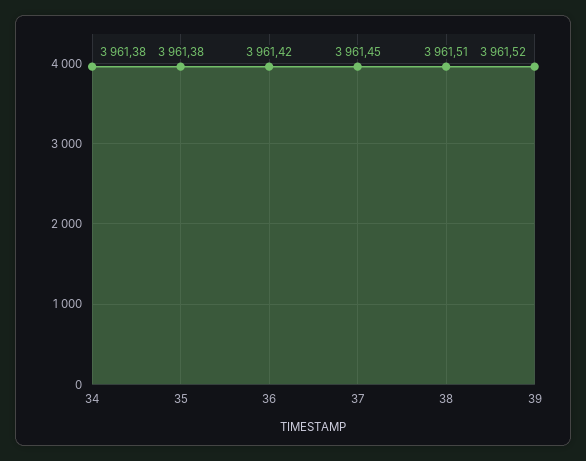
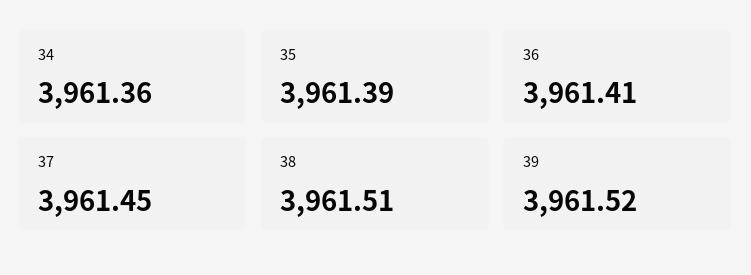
  {
-   "34": 3961.38,
+   "34": 3961.36,
-   "35": 3961.38,
+   "35": 3961.39,
-   "36": 3961.42,
+   "36": 3961.41,
    "37": 3961.45,
    "38": 3961.51,
    "39": 3961.52
  }

